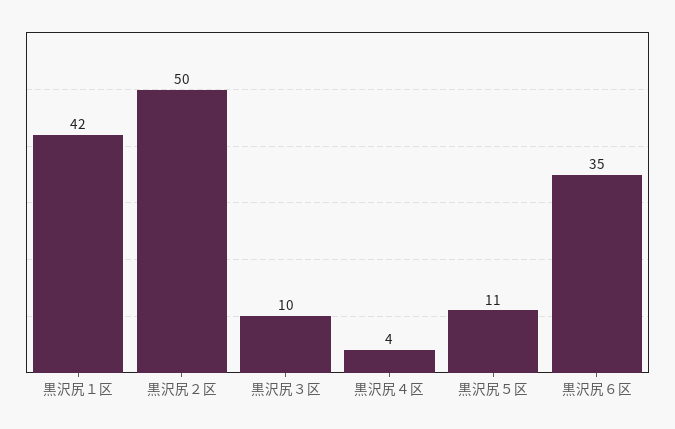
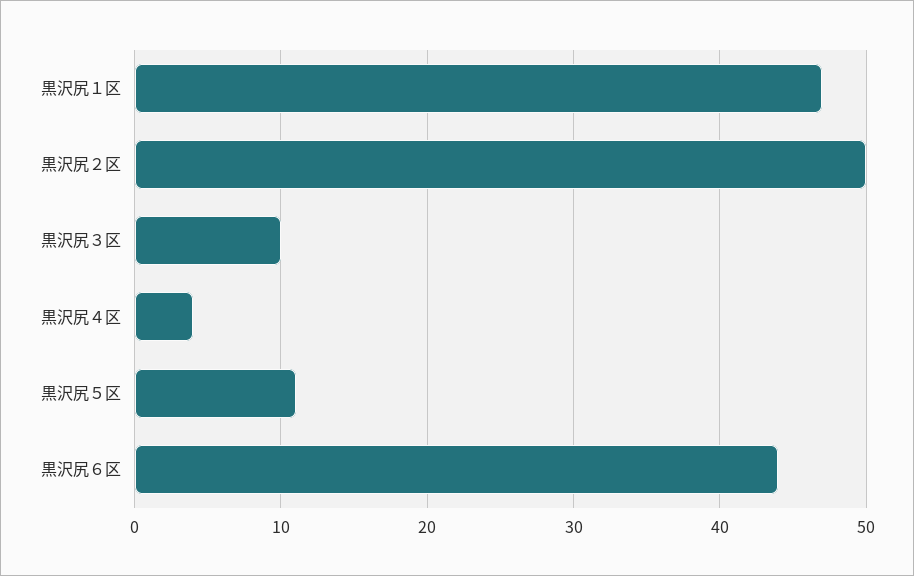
  {
-   "黒沢尻１区": 42,
+   "黒沢尻１区": 47,
    "黒沢尻２区": 50,
    "黒沢尻３区": 10,
    "黒沢尻４区": 4,
    "黒沢尻５区": 11,
-   "黒沢尻６区": 35
+   "黒沢尻６区": 44
  }

